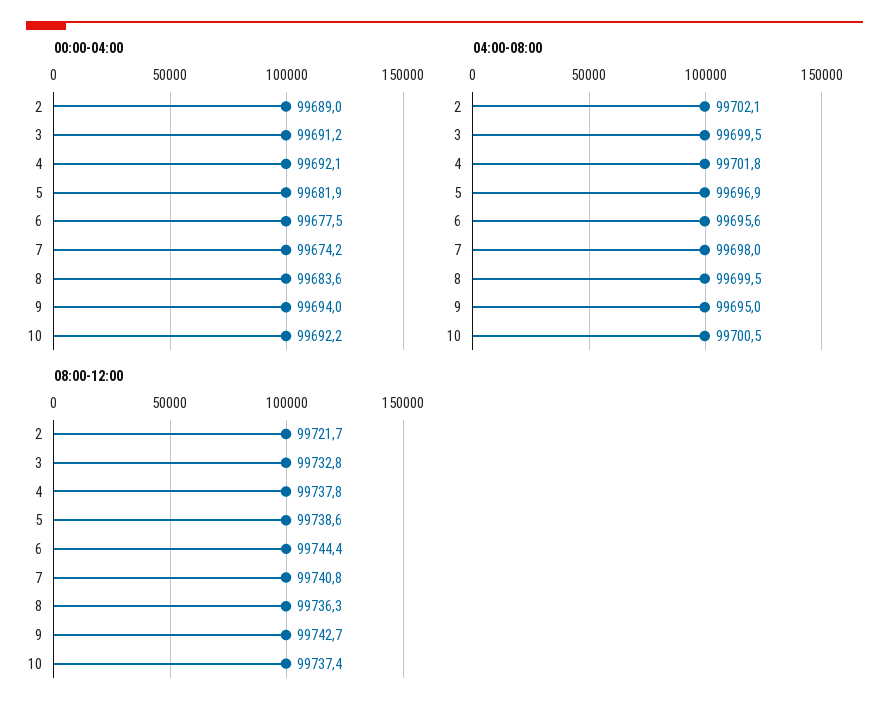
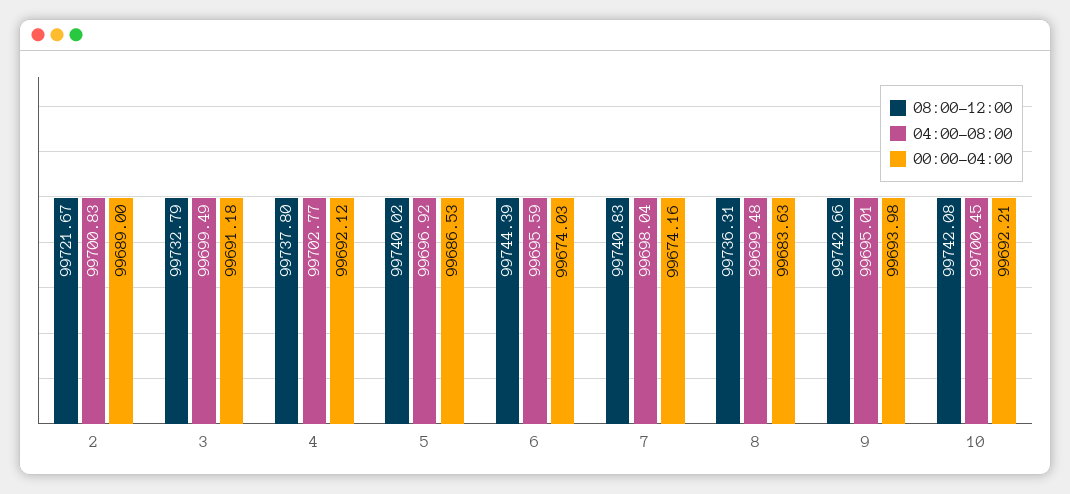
  {
    "00:00-04:00": {
      "2": 99689,
      "3": 99691.18,
      "4": 99692.12,
-     "5": 99681.9,
+     "5": 99686.53,
-     "6": 99677.5,
+     "6": 99674.03,
      "7": 99674.16,
      "8": 99683.63,
      "9": 99693.98,
      "10": 99692.21
    },
    "04:00-08:00": {
-     "2": 99702.1,
+     "2": 99700.83,
      "3": 99699.49,
-     "4": 99701.8,
+     "4": 99702.77,
      "5": 99696.92,
      "6": 99695.59,
      "7": 99698.04,
      "8": 99699.48,
      "9": 99695.01,
      "10": 99700.45
    },
    "08:00-12:00": {
      "2": 99721.67,
      "3": 99732.79,
      "4": 99737.8,
-     "5": 99738.6,
+     "5": 99740.02,
      "6": 99744.39,
      "7": 99740.83,
      "8": 99736.31,
      "9": 99742.66,
-     "10": 99737.4
+     "10": 99742.08
    }
  }

